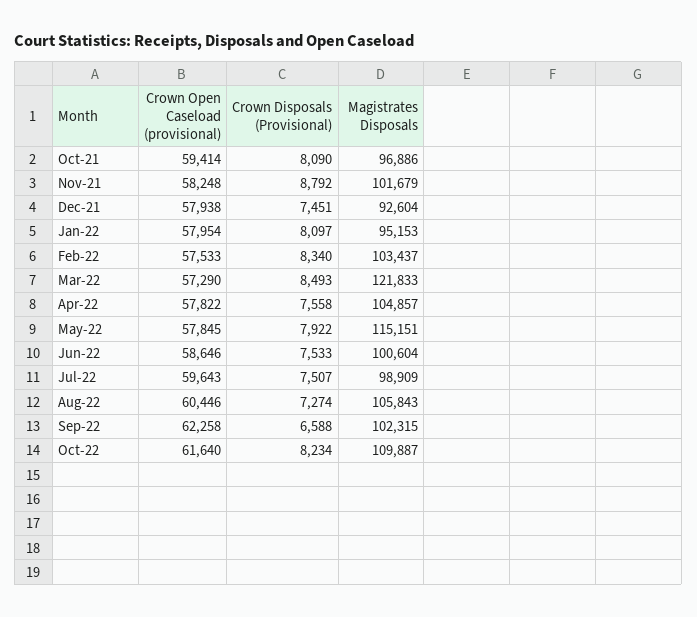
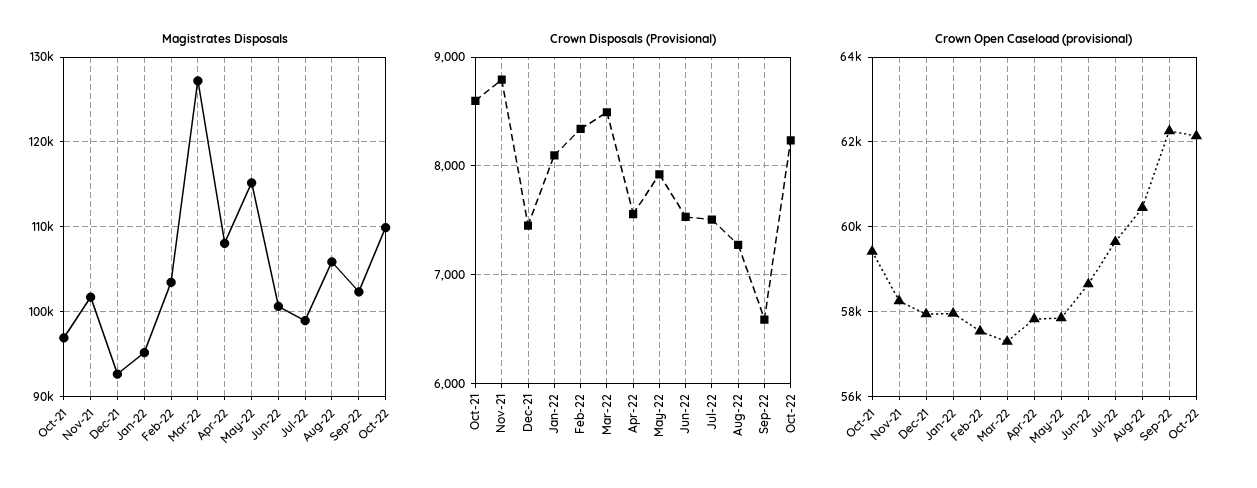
  {
    "Crown Open Caseload (provisional)": {
      "Oct-21": 59414,
      "Nov-21": 58248,
      "Dec-21": 57938,
      "Jan-22": 57954,
      "Feb-22": 57533,
      "Mar-22": 57290,
      "Apr-22": 57822,
      "May-22": 57845,
      "Jun-22": 58646,
      "Jul-22": 59643,
      "Aug-22": 60446,
      "Sep-22": 62258,
-     "Oct-22": 61640
+     "Oct-22": 62200
    },
    "Crown Disposals (Provisional)": {
-     "Oct-21": 8090,
+     "Oct-21": 8600,
      "Nov-21": 8792,
      "Dec-21": 7451,
      "Jan-22": 8097,
      "Feb-22": 8340,
      "Mar-22": 8493,
      "Apr-22": 7558,
      "May-22": 7922,
      "Jun-22": 7533,
      "Jul-22": 7507,
      "Aug-22": 7274,
      "Sep-22": 6588,
      "Oct-22": 8234
    },
    "Magistrates Disposals": {
      "Oct-21": 96886,
      "Nov-21": 101679,
      "Dec-21": 92604,
      "Jan-22": 95153,
      "Feb-22": 103437,
-     "Mar-22": 121833,
+     "Mar-22": 127000,
-     "Apr-22": 104857,
+     "Apr-22": 108000,
      "May-22": 115151,
      "Jun-22": 100604,
      "Jul-22": 98909,
      "Aug-22": 105843,
      "Sep-22": 102315,
      "Oct-22": 109887
    }
  }

